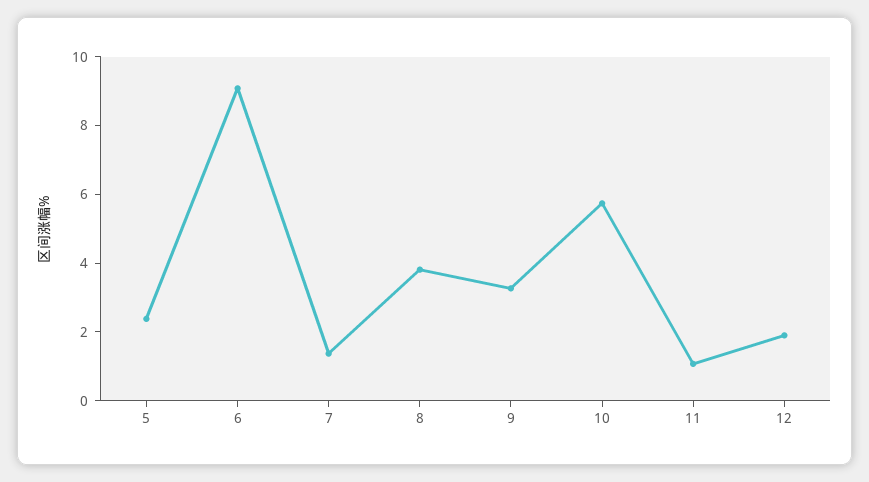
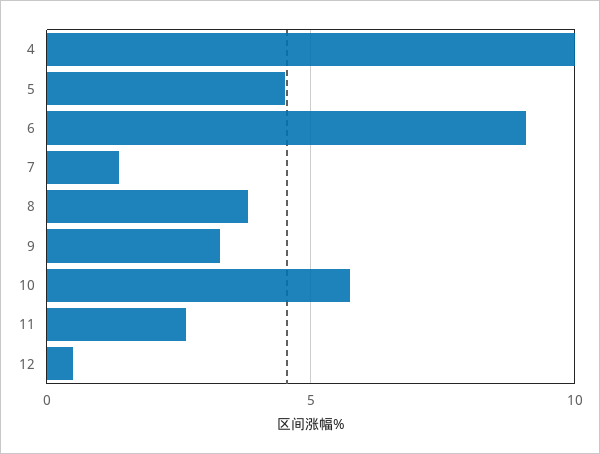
  {
-   "5": 2.5,
+   "5": 4.5,
    "6": 9,
    "7": 1.5,
    "8": 4,
    "9": 3.5,
    "10": 5.5,
-   "11": 1,
+   "11": 2.5,
-   "12": 2
+   "12": 0.5,
+   "4": 10
  }

